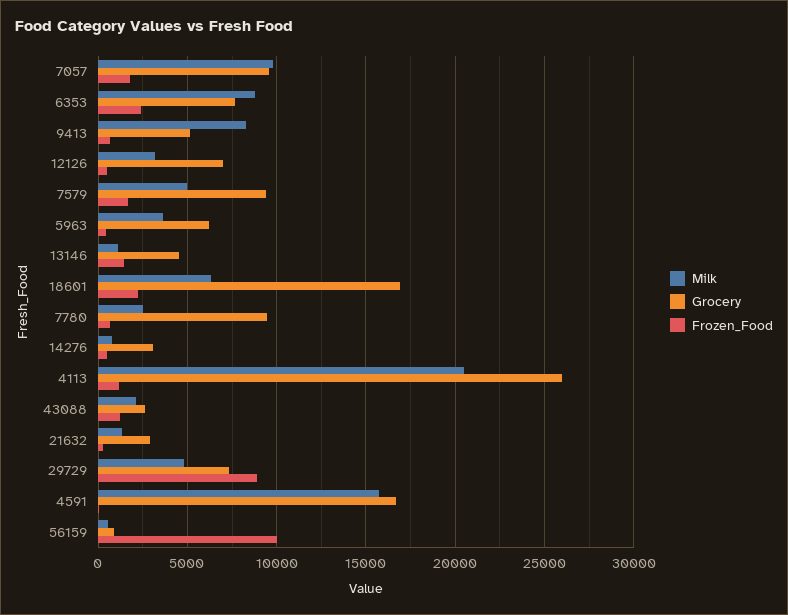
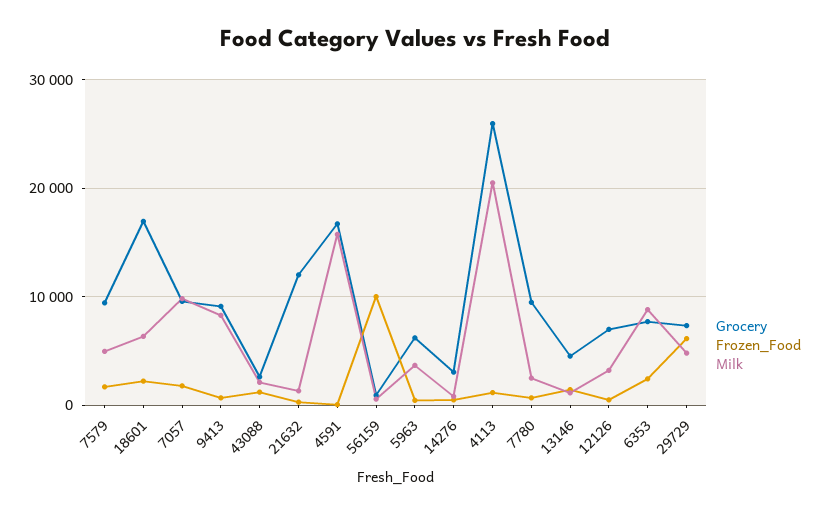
  {
    "Milk": {
      "7057": 10000,
      "6353": 9000,
      "9413": 8500,
      "12126": 3000,
      "7579": 5000,
      "5963": 3500,
      "13146": 1000,
      "18601": 6500,
      "7780": 2500,
      "14276": 1000,
      "4113": 20500,
      "43088": 2000,
      "21632": 1500,
      "29729": 5000,
      "4591": 15500,
      "56159": 500
    },
    "Grocery": {
      "7057": 9500,
      "6353": 7500,
-     "9413": 5000,
+     "9413": 9000,
      "12126": 7000,
      "7579": 9500,
      "5963": 6000,
      "13146": 4500,
      "18601": 17000,
      "7780": 9500,
      "14276": 3000,
      "4113": 26000,
      "43088": 2500,
-     "21632": 3000,
+     "21632": 12000,
      "29729": 7500,
      "4591": 16500,
      "56159": 1000
    },
    "Frozen_Food": {
      "7057": 2000,
      "6353": 2500,
      "9413": 500,
      "12126": 500,
      "7579": 1500,
      "5963": 500,
      "13146": 1500,
      "18601": 2000,
      "7780": 500,
      "14276": 500,
      "4113": 1000,
      "43088": 1000,
      "21632": 500,
-     "29729": 9000,
+     "29729": 6000,
      "4591": 0,
      "56159": 10000
    }
  }

